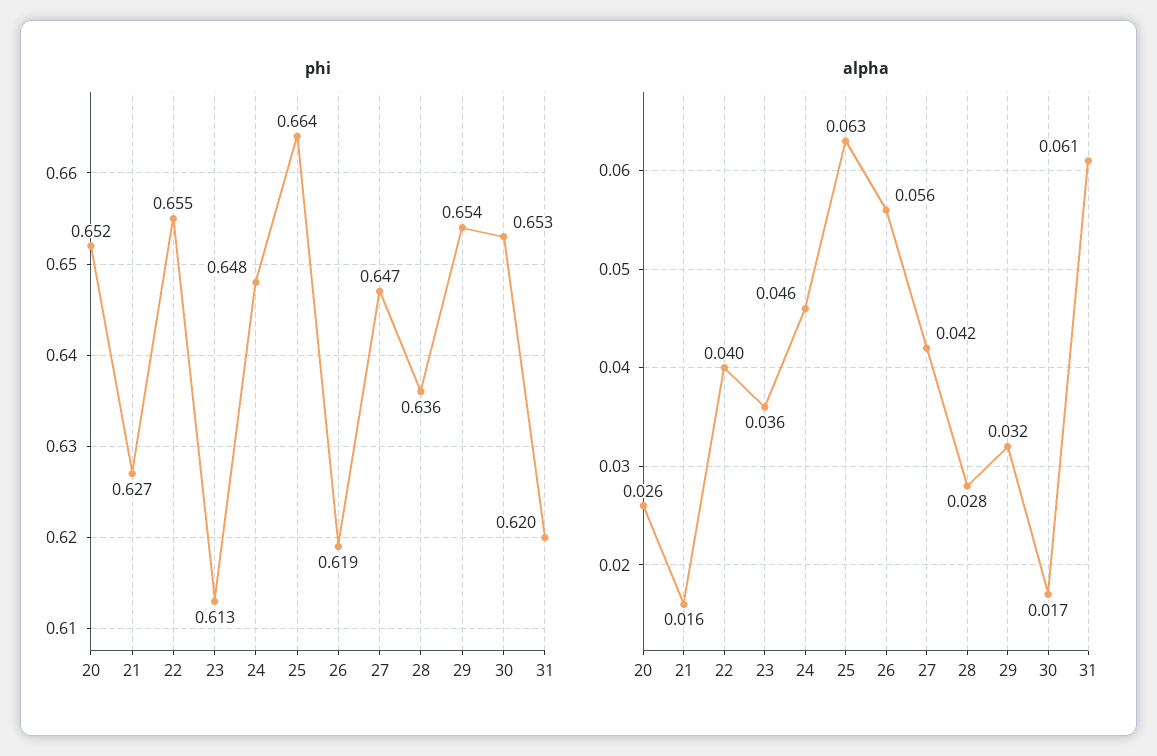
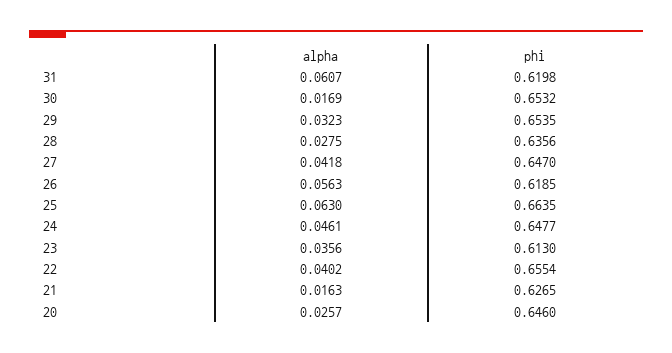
  {
    "phi": {
-     "20": 0.652,
+     "20": 0.646,
      "21": 0.6265,
      "22": 0.6554,
      "23": 0.613,
      "24": 0.6477,
      "25": 0.6635,
      "26": 0.6185,
      "27": 0.647,
      "28": 0.6356,
      "29": 0.6535,
      "30": 0.6532,
      "31": 0.6198
    },
    "alpha": {
      "20": 0.0257,
      "21": 0.0163,
      "22": 0.0402,
      "23": 0.0356,
      "24": 0.0461,
      "25": 0.063,
      "26": 0.0563,
      "27": 0.0418,
      "28": 0.0275,
      "29": 0.0323,
      "30": 0.0169,
      "31": 0.0607
    }
  }

